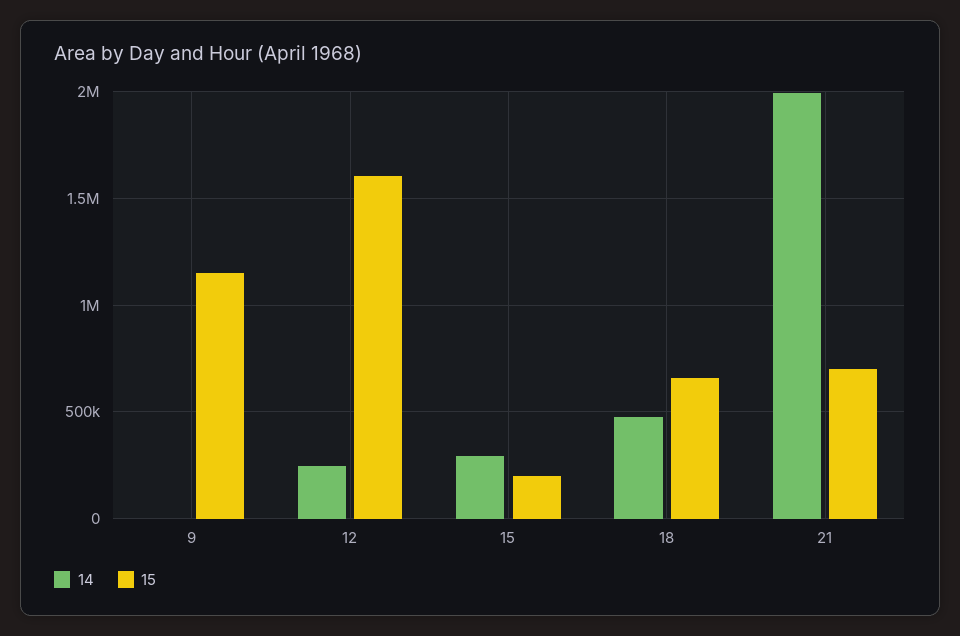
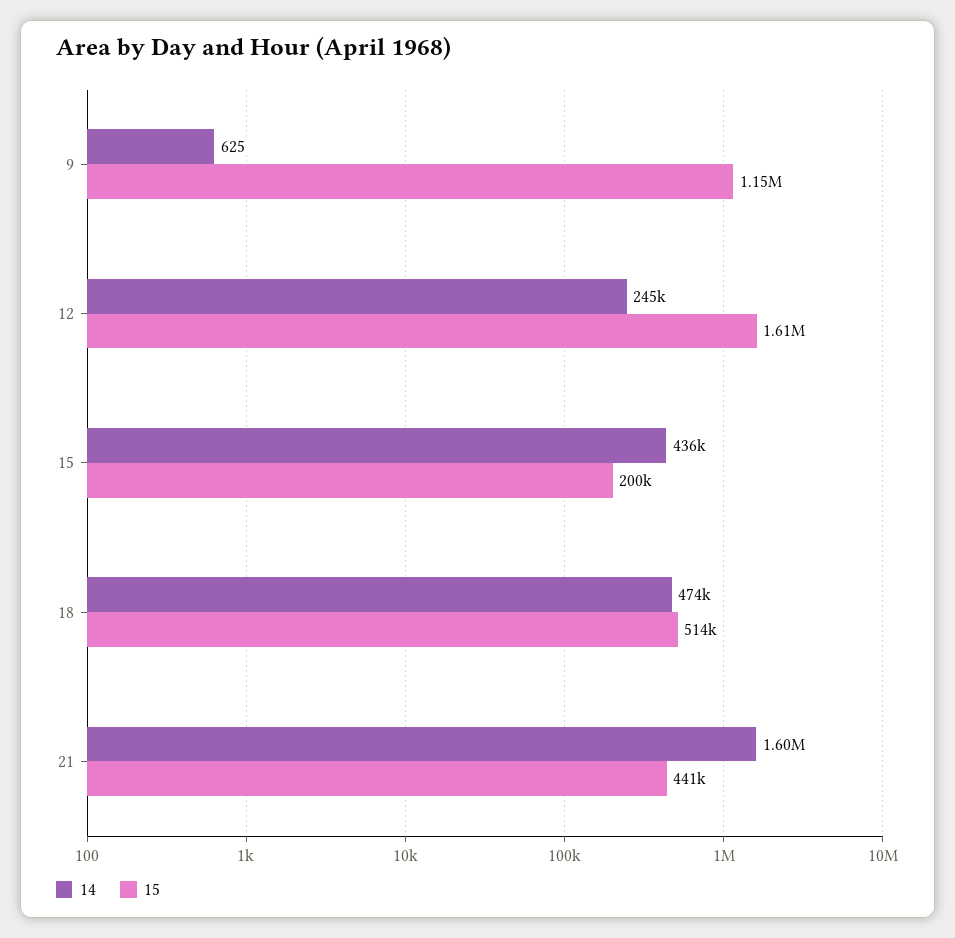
  {
    "14": {
      "9": 625,
      "12": 245000,
-     "15": 300000,
+     "15": 436000,
      "18": 474000,
-     "21": 2000000
+     "21": 1600000
    },
    "15": {
      "9": 1150000,
      "12": 1610000,
      "15": 200000,
-     "18": 650000,
+     "18": 514000,
-     "21": 700000
+     "21": 441000
    }
  }

